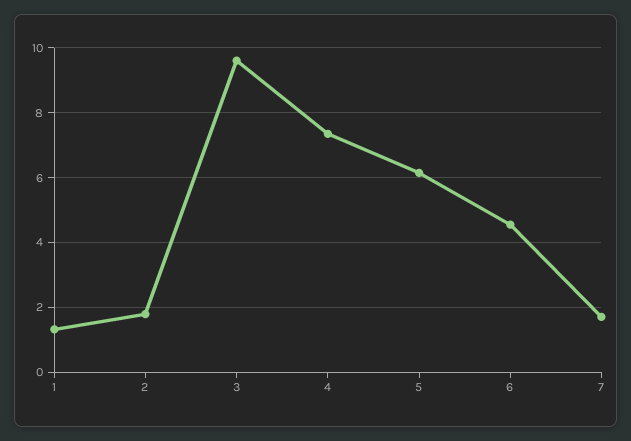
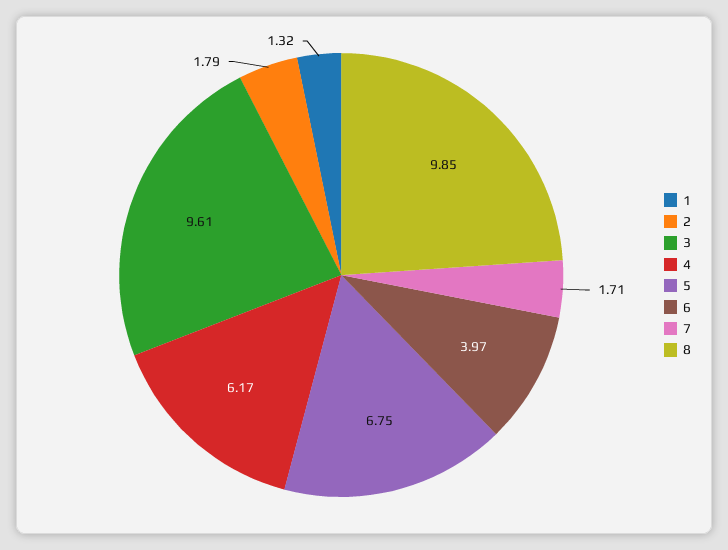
  {
    "1": 1.32,
    "2": 1.79,
    "3": 9.61,
-   "4": 7.4,
+   "4": 6.17,
-   "5": 6.2,
+   "5": 6.75,
-   "6": 4.6,
+   "6": 3.97,
-   "7": 1.71
+   "7": 1.71,
+   "8": 9.85
  }

